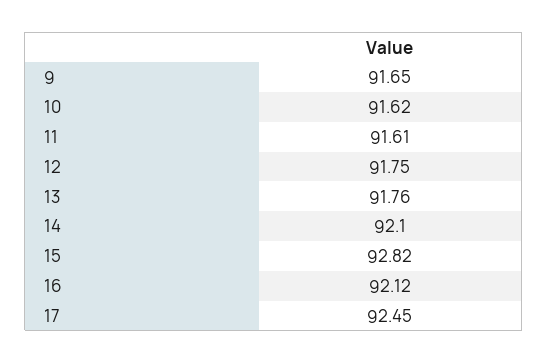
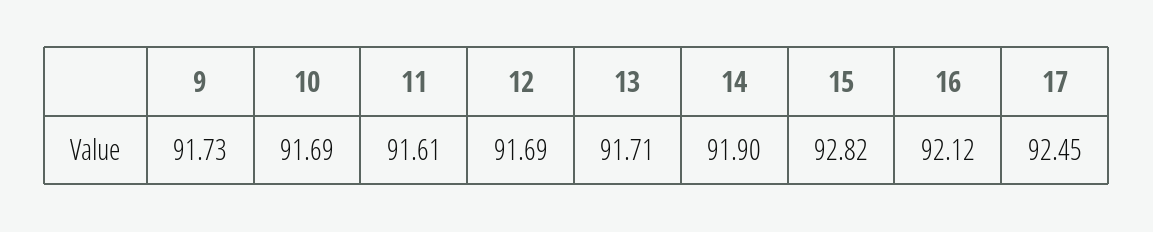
  {
-   "9": 91.65,
+   "9": 91.73,
-   "10": 91.62,
+   "10": 91.69,
    "11": 91.61,
-   "12": 91.75,
+   "12": 91.69,
-   "13": 91.76,
+   "13": 91.71,
-   "14": 92.1,
+   "14": 91.9,
    "15": 92.82,
    "16": 92.12,
    "17": 92.45
  }

